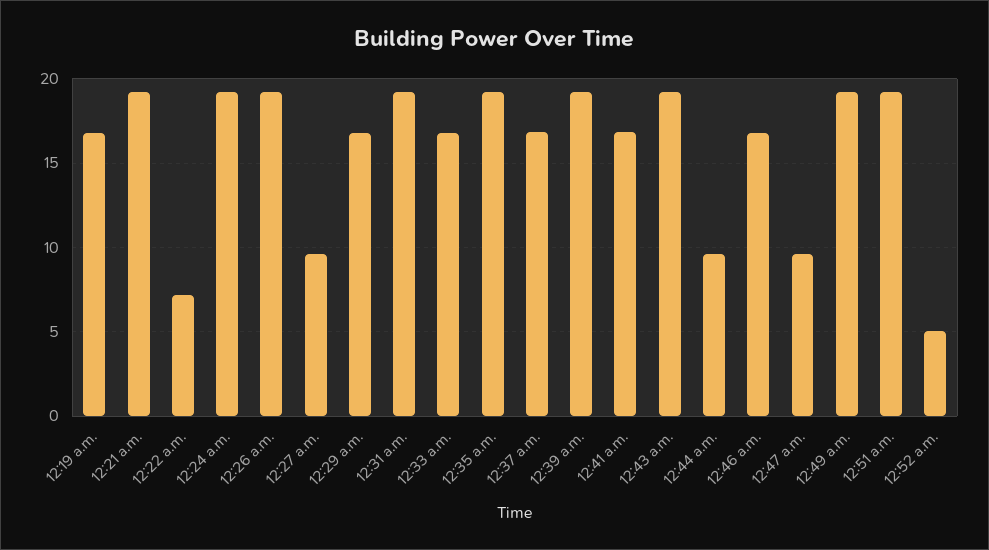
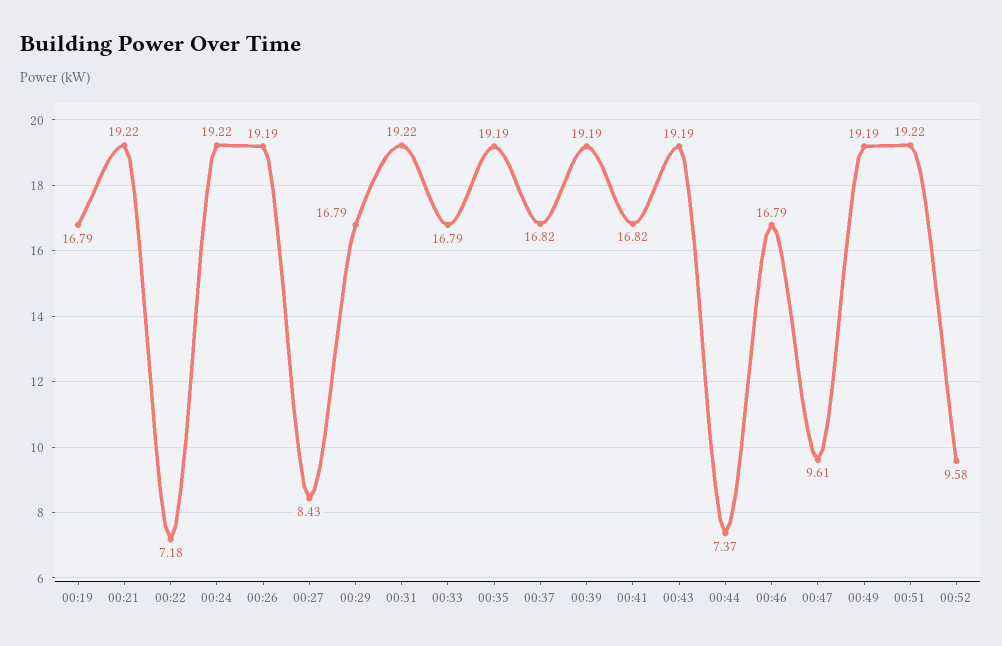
  {
    "12:19 a.m.": 16.79,
    "12:21 a.m.": 19.22,
    "12:22 a.m.": 7.18,
    "12:24 a.m.": 19.22,
    "12:26 a.m.": 19.19,
-   "12:27 a.m.": 9.5,
+   "12:27 a.m.": 8.43,
    "12:29 a.m.": 16.79,
    "12:31 a.m.": 19.22,
    "12:33 a.m.": 16.79,
    "12:35 a.m.": 19.19,
    "12:37 a.m.": 16.82,
    "12:39 a.m.": 19.19,
    "12:41 a.m.": 16.82,
    "12:43 a.m.": 19.19,
-   "12:44 a.m.": 9.5,
+   "12:44 a.m.": 7.37,
    "12:46 a.m.": 16.79,
    "12:47 a.m.": 9.61,
    "12:49 a.m.": 19.19,
    "12:51 a.m.": 19.22,
-   "12:52 a.m.": 5
+   "12:52 a.m.": 9.58
  }

